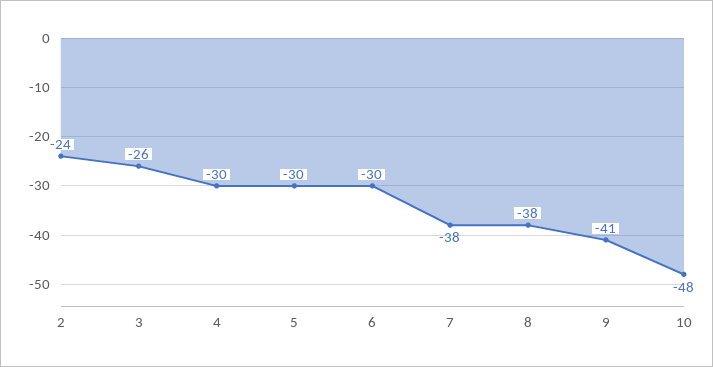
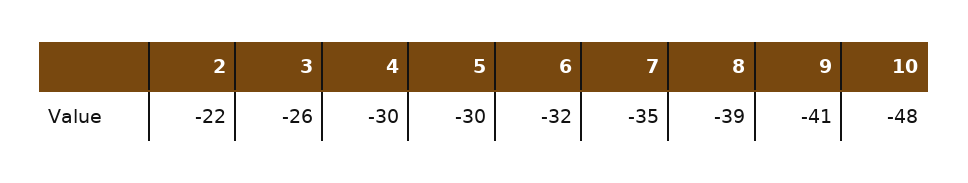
  {
-   "2": -24,
+   "2": -22,
    "3": -26,
    "4": -30,
    "5": -30,
-   "6": -30,
+   "6": -32,
-   "7": -38,
+   "7": -35,
-   "8": -38,
+   "8": -39,
    "9": -41,
    "10": -48
  }

